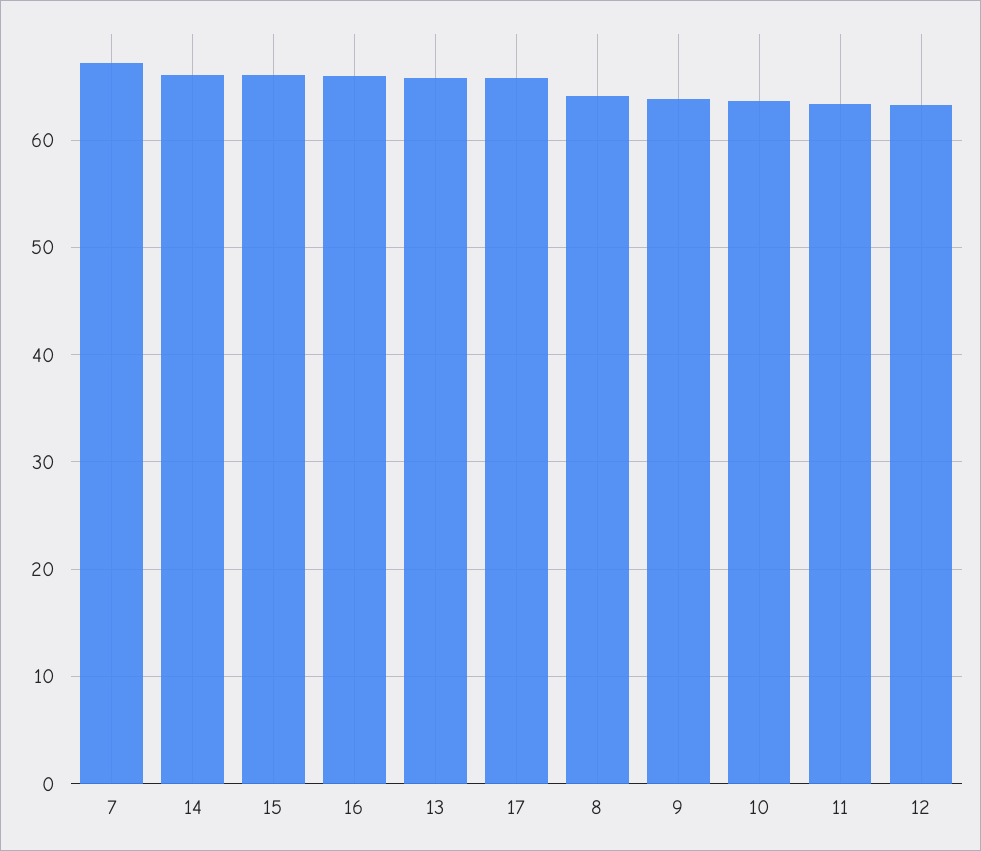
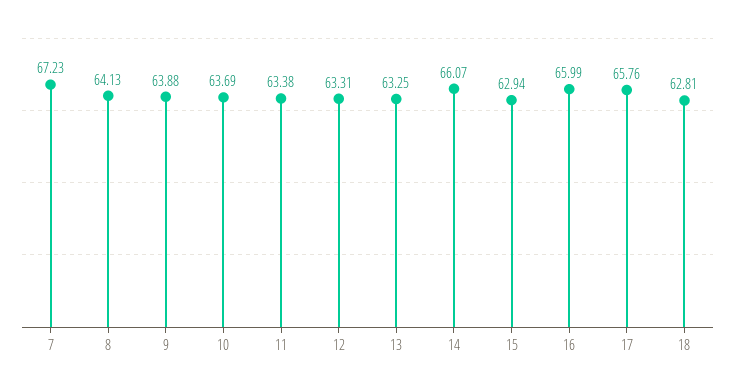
  {
    "7": 67.23,
    "14": 66.07,
-   "15": 66,
+   "15": 62.94,
    "16": 65.99,
-   "13": 66,
+   "13": 63.25,
    "17": 65.76,
    "8": 64.13,
    "9": 63.88,
    "10": 63.69,
    "11": 63.38,
-   "12": 63.31
+   "12": 63.31,
+   "18": 62.81
  }

